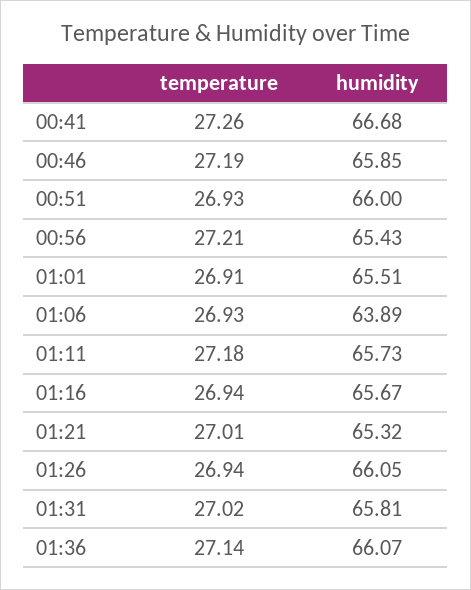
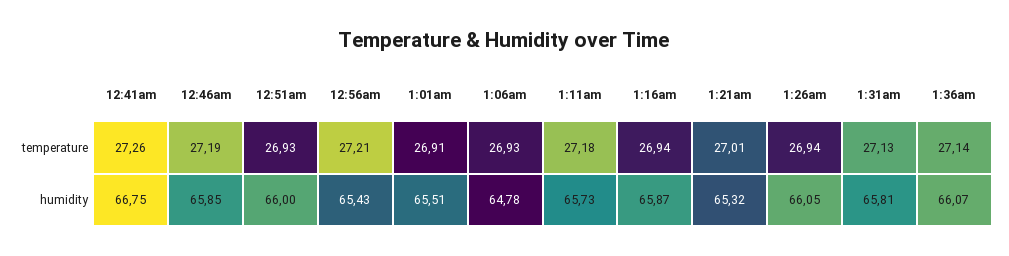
  {
    "temperature": {
      "00:41": 27.26,
      "00:46": 27.19,
      "00:51": 26.93,
      "00:56": 27.21,
      "01:01": 26.91,
      "01:06": 26.93,
      "01:11": 27.18,
      "01:16": 26.94,
      "01:21": 27.01,
      "01:26": 26.94,
-     "01:31": 27.02,
+     "01:31": 27.13,
      "01:36": 27.14
    },
    "humidity": {
-     "00:41": 66.68,
+     "00:41": 66.75,
      "00:46": 65.85,
      "00:51": 66,
      "00:56": 65.43,
      "01:01": 65.51,
-     "01:06": 63.89,
+     "01:06": 64.78,
      "01:11": 65.73,
-     "01:16": 65.67,
+     "01:16": 65.87,
      "01:21": 65.32,
      "01:26": 66.05,
      "01:31": 65.81,
      "01:36": 66.07
    }
  }

